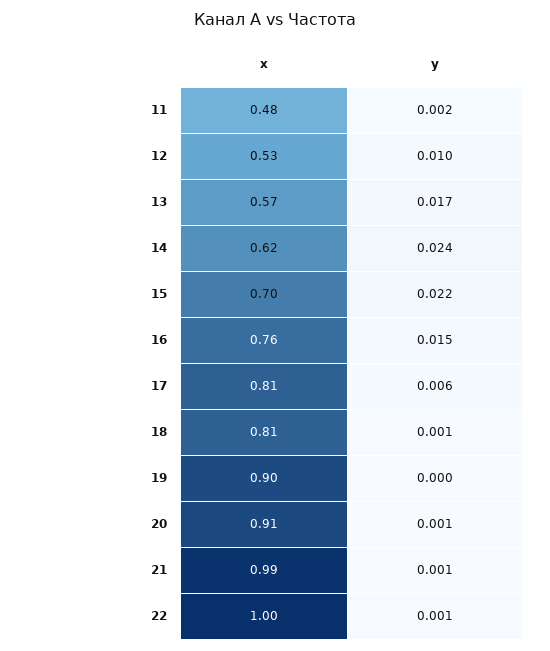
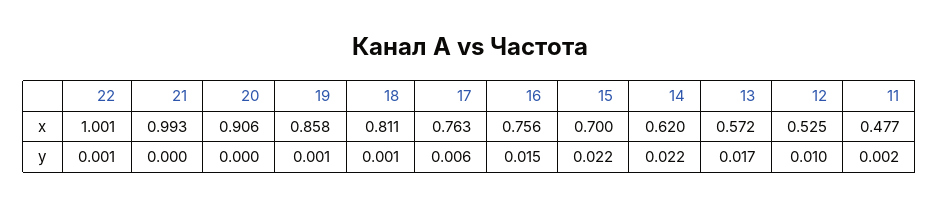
  {
    "x": {
      "11": 0.477,
      "12": 0.525,
      "13": 0.572,
      "14": 0.62,
      "15": 0.7,
      "16": 0.756,
-     "17": 0.81,
+     "17": 0.763,
      "18": 0.811,
-     "19": 0.9,
+     "19": 0.858,
      "20": 0.906,
      "21": 0.993,
      "22": 1.001
    },
    "y": {
      "11": 0.002,
      "12": 0.01,
      "13": 0.017,
-     "14": 0.024,
+     "14": 0.022,
      "15": 0.022,
      "16": 0.015,
      "17": 0.006,
      "18": 0.001,
-     "19": 0,
+     "19": 0.001,
-     "20": 0.001,
+     "20": 0,
-     "21": 0.001,
+     "21": 0,
      "22": 0.001
    }
  }

